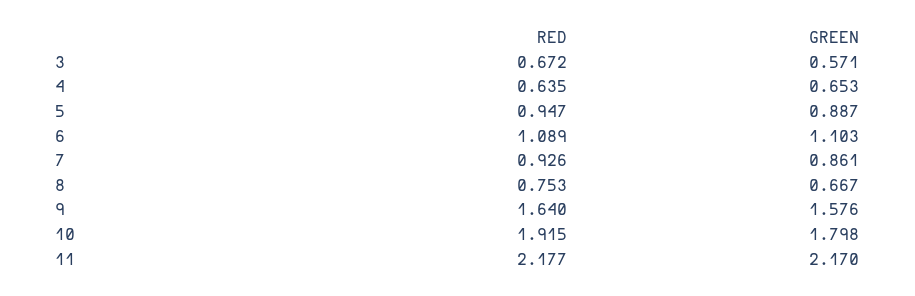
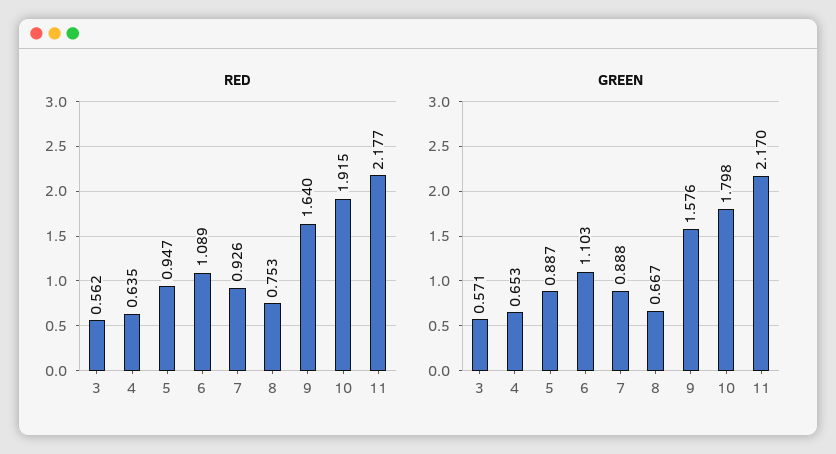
  {
    "RED": {
-     "3": 0.672,
+     "3": 0.562,
      "4": 0.635,
      "5": 0.947,
      "6": 1.089,
      "7": 0.926,
      "8": 0.753,
      "9": 1.64,
      "10": 1.915,
      "11": 2.177
    },
    "GREEN": {
      "3": 0.571,
      "4": 0.653,
      "5": 0.887,
      "6": 1.103,
-     "7": 0.861,
+     "7": 0.888,
      "8": 0.667,
      "9": 1.576,
      "10": 1.798,
      "11": 2.17
    }
  }

